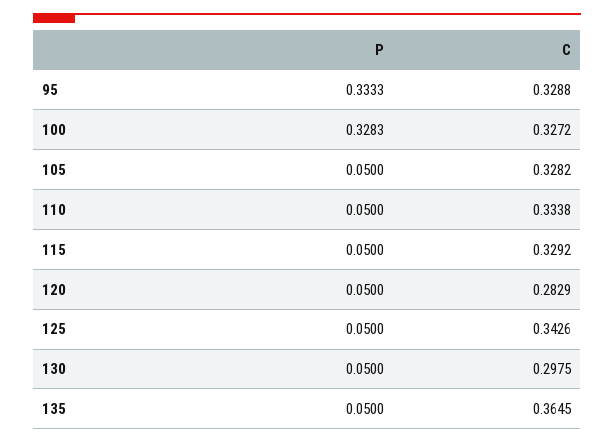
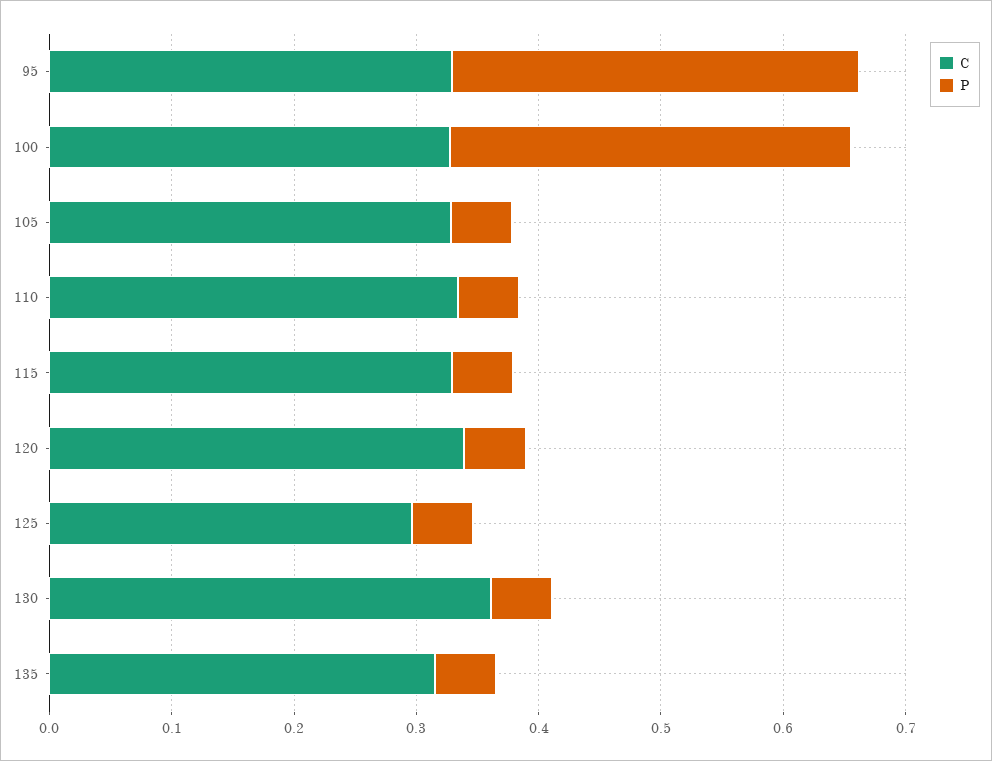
  {
    "P": {
      "95": 0.3333,
      "100": 0.3283,
      "105": 0.05,
      "110": 0.05,
      "115": 0.05,
      "120": 0.05,
      "125": 0.05,
      "130": 0.05,
      "135": 0.05
    },
    "C": {
      "95": 0.3288,
      "100": 0.3272,
      "105": 0.3282,
      "110": 0.3338,
      "115": 0.3292,
-     "120": 0.2829,
+     "120": 0.34,
-     "125": 0.3426,
+     "125": 0.3,
-     "130": 0.2975,
+     "130": 0.36,
-     "135": 0.3645
+     "135": 0.32
    }
  }

